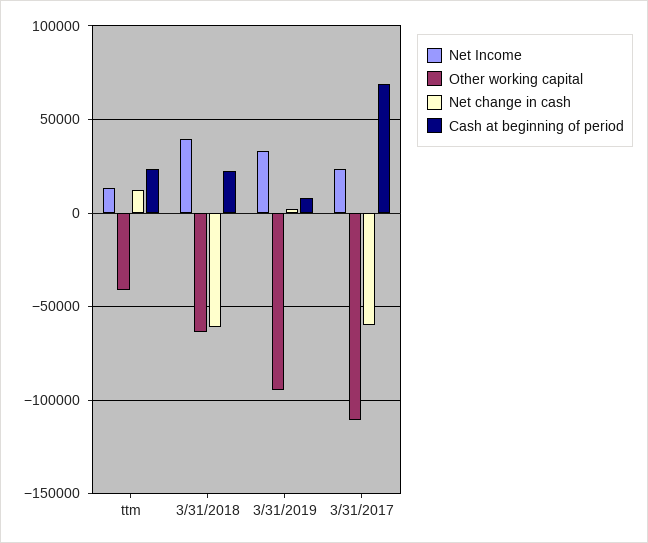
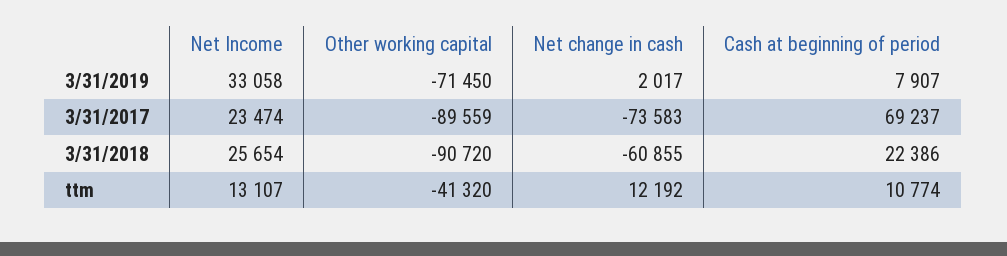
  {
    "Net Income": {
      "ttm": 13107,
-     "3/31/2018": 40000,
+     "3/31/2018": 25654,
      "3/31/2019": 33058,
      "3/31/2017": 23474
    },
    "Other working capital": {
      "ttm": -41320,
-     "3/31/2018": -65000,
+     "3/31/2018": -90720,
-     "3/31/2019": -95000,
+     "3/31/2019": -71450,
-     "3/31/2017": -110000
+     "3/31/2017": -89559
    },
    "Net change in cash": {
      "ttm": 12192,
      "3/31/2018": -60855,
      "3/31/2019": 2017,
-     "3/31/2017": -60000
+     "3/31/2017": -73583
    },
    "Cash at beginning of period": {
-     "ttm": 25000,
+     "ttm": 10774,
      "3/31/2018": 22386,
      "3/31/2019": 7907,
      "3/31/2017": 69237
    }
  }

